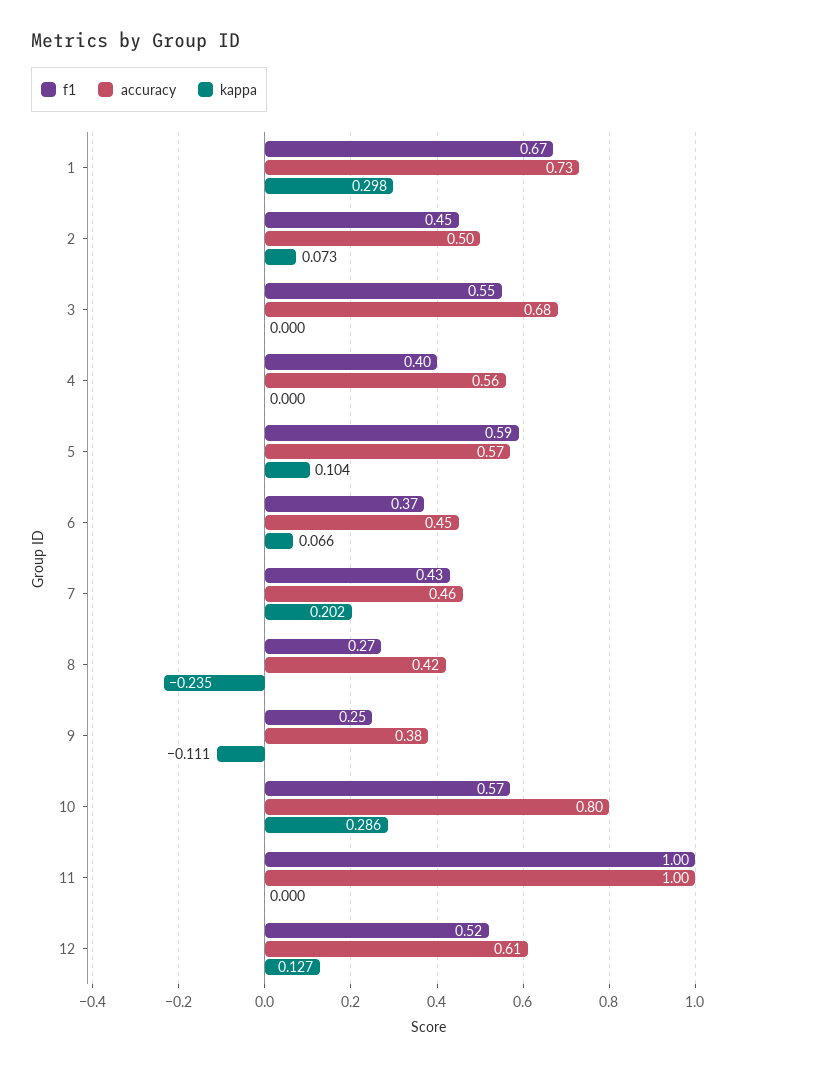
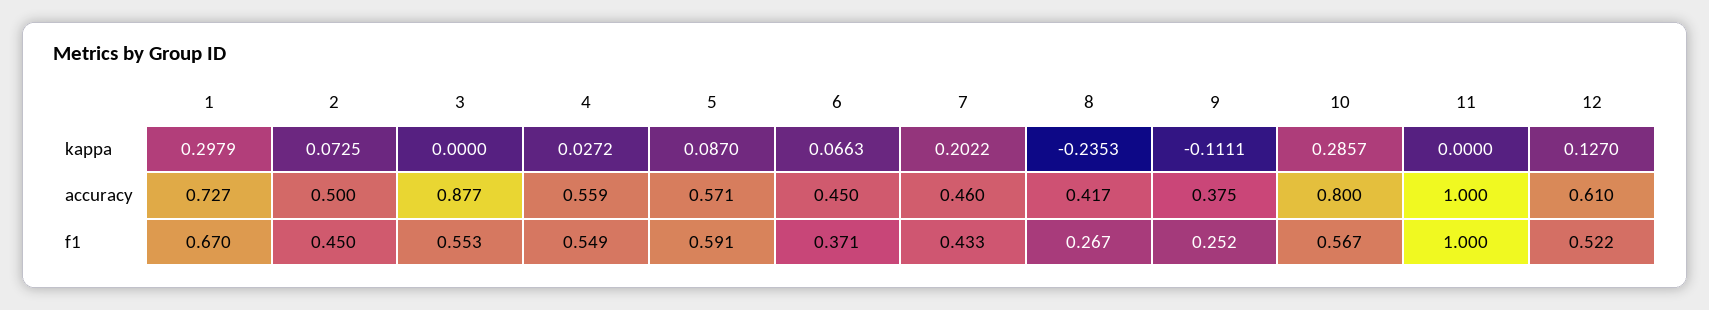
  {
    "f1": {
      "1": 0.67,
      "2": 0.45,
      "3": 0.553,
-     "4": 0.4,
+     "4": 0.549,
      "5": 0.591,
      "6": 0.371,
      "7": 0.433,
      "8": 0.267,
      "9": 0.252,
      "10": 0.567,
      "11": 1,
      "12": 0.522
    },
    "accuracy": {
      "1": 0.727,
      "2": 0.5,
-     "3": 0.68,
+     "3": 0.877,
      "4": 0.559,
      "5": 0.571,
      "6": 0.45,
      "7": 0.46,
      "8": 0.417,
      "9": 0.375,
      "10": 0.8,
      "11": 1,
      "12": 0.61
    },
    "kappa": {
      "1": 0.2979,
      "2": 0.0725,
      "3": 0,
-     "4": 0,
+     "4": 0.0272,
-     "5": 0.104,
+     "5": 0.087,
      "6": 0.0663,
      "7": 0.2022,
      "8": -0.2353,
      "9": -0.1111,
      "10": 0.2857,
      "11": 0,
      "12": 0.127
    }
  }

